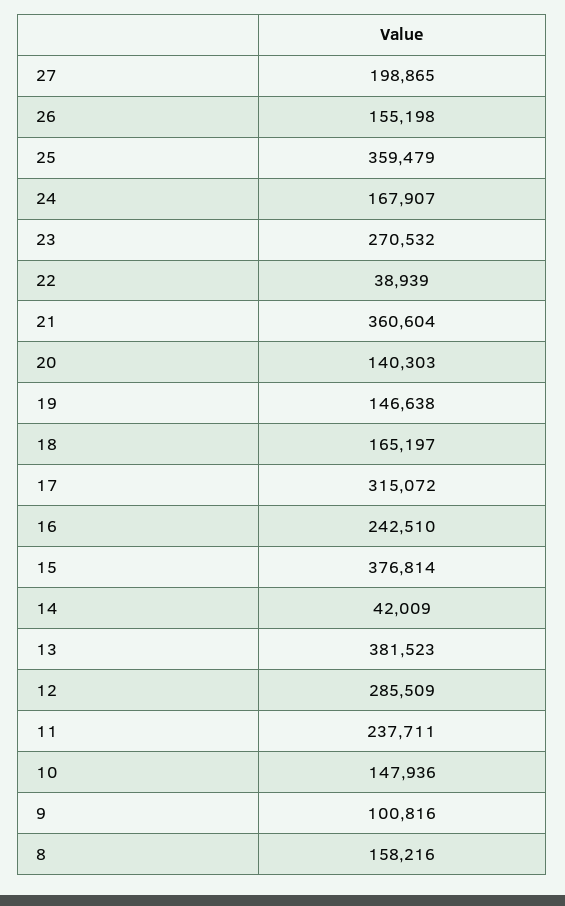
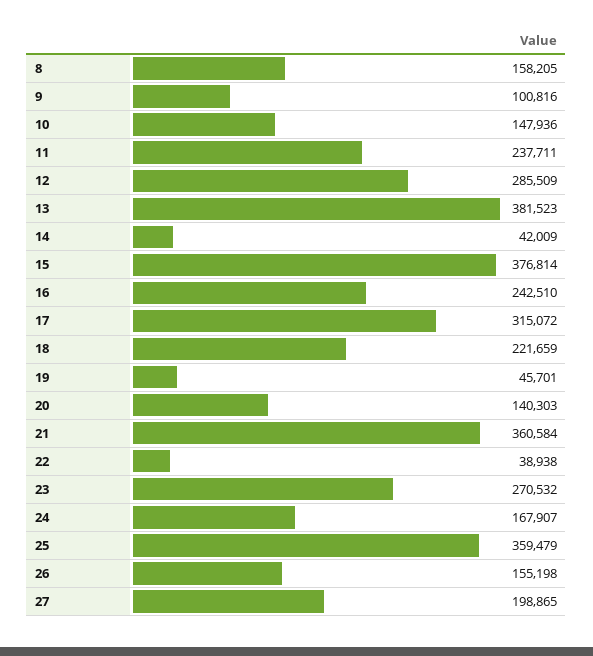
  {
    "27": 198865,
    "26": 155198,
    "25": 359479,
    "24": 167907,
    "23": 270532,
-   "22": 38939,
+   "22": 38938,
-   "21": 360604,
+   "21": 360584,
    "20": 140303,
-   "19": 146638,
+   "19": 45701,
-   "18": 165197,
+   "18": 221659,
    "17": 315072,
    "16": 242510,
    "15": 376814,
    "14": 42009,
    "13": 381523,
    "12": 285509,
    "11": 237711,
    "10": 147936,
    "9": 100816,
-   "8": 158216
+   "8": 158205
  }

